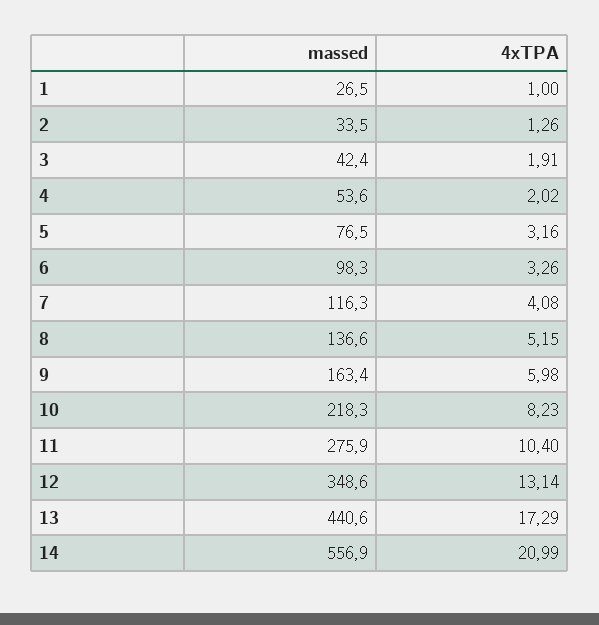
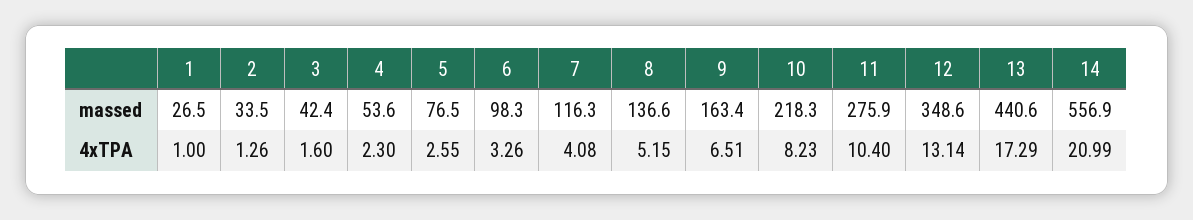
  {
    "massed": {
      "1": 26.5,
      "2": 33.5,
      "3": 42.4,
      "4": 53.6,
      "5": 76.5,
      "6": 98.3,
      "7": 116.3,
      "8": 136.6,
      "9": 163.4,
      "10": 218.3,
      "11": 275.9,
      "12": 348.6,
      "13": 440.6,
      "14": 556.9
    },
    "4xTPA": {
      "1": 1,
      "2": 1.26,
-     "3": 1.91,
+     "3": 1.6,
-     "4": 2.02,
+     "4": 2.3,
-     "5": 3.16,
+     "5": 2.55,
      "6": 3.26,
      "7": 4.08,
      "8": 5.15,
-     "9": 5.98,
+     "9": 6.51,
      "10": 8.23,
      "11": 10.4,
      "12": 13.14,
      "13": 17.29,
      "14": 20.99
    }
  }

